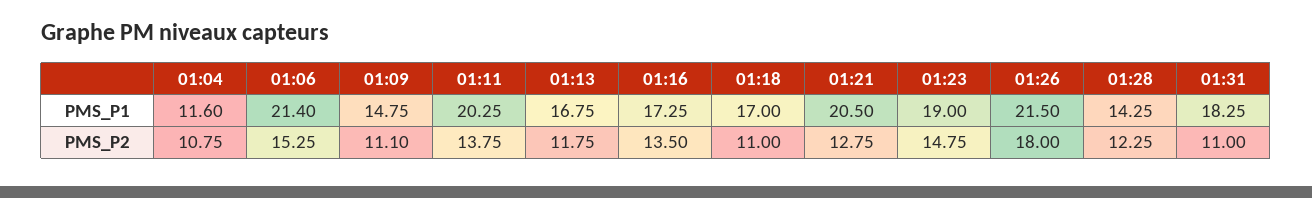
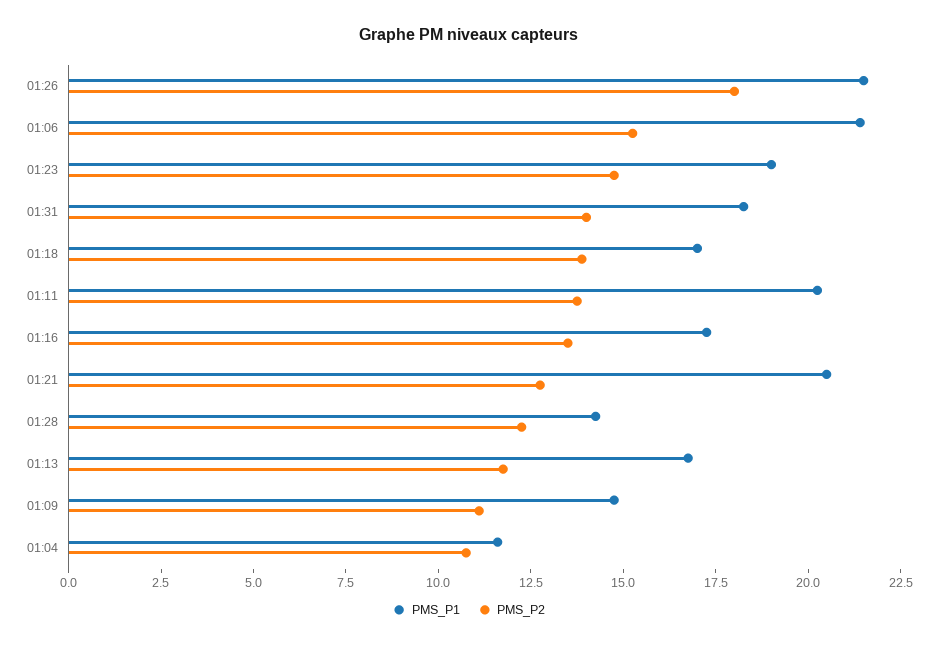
  {
    "PMS_P1": {
      "01:04": 11.6,
      "01:06": 21.4,
      "01:09": 14.75,
      "01:11": 20.25,
      "01:13": 16.75,
      "01:16": 17.25,
      "01:18": 17,
      "01:21": 20.5,
      "01:23": 19,
      "01:26": 21.5,
      "01:28": 14.25,
      "01:31": 18.25
    },
    "PMS_P2": {
      "01:04": 10.75,
      "01:06": 15.25,
      "01:09": 11.1,
      "01:11": 13.75,
      "01:13": 11.75,
      "01:16": 13.5,
-     "01:18": 11,
+     "01:18": 14,
      "01:21": 12.75,
      "01:23": 14.75,
      "01:26": 18,
      "01:28": 12.25,
-     "01:31": 11
+     "01:31": 14
    }
  }

